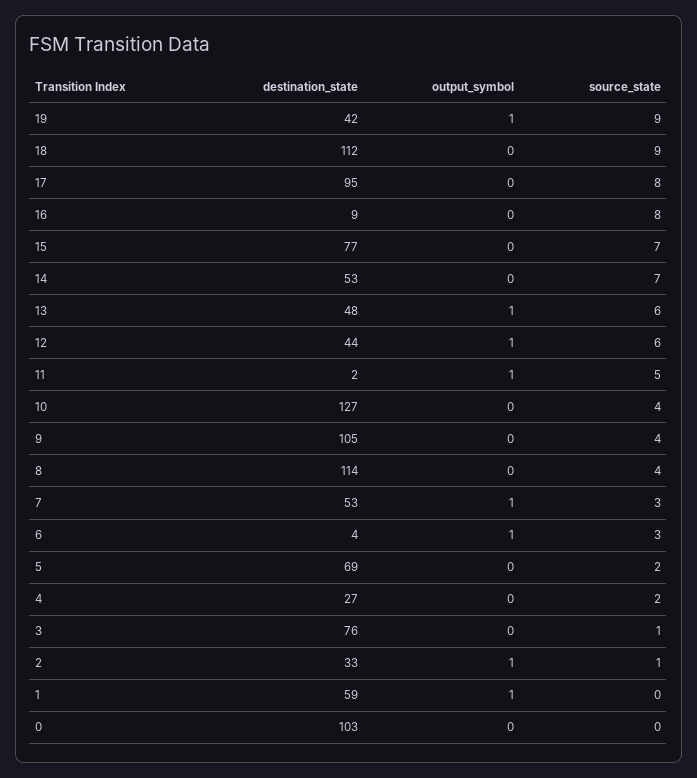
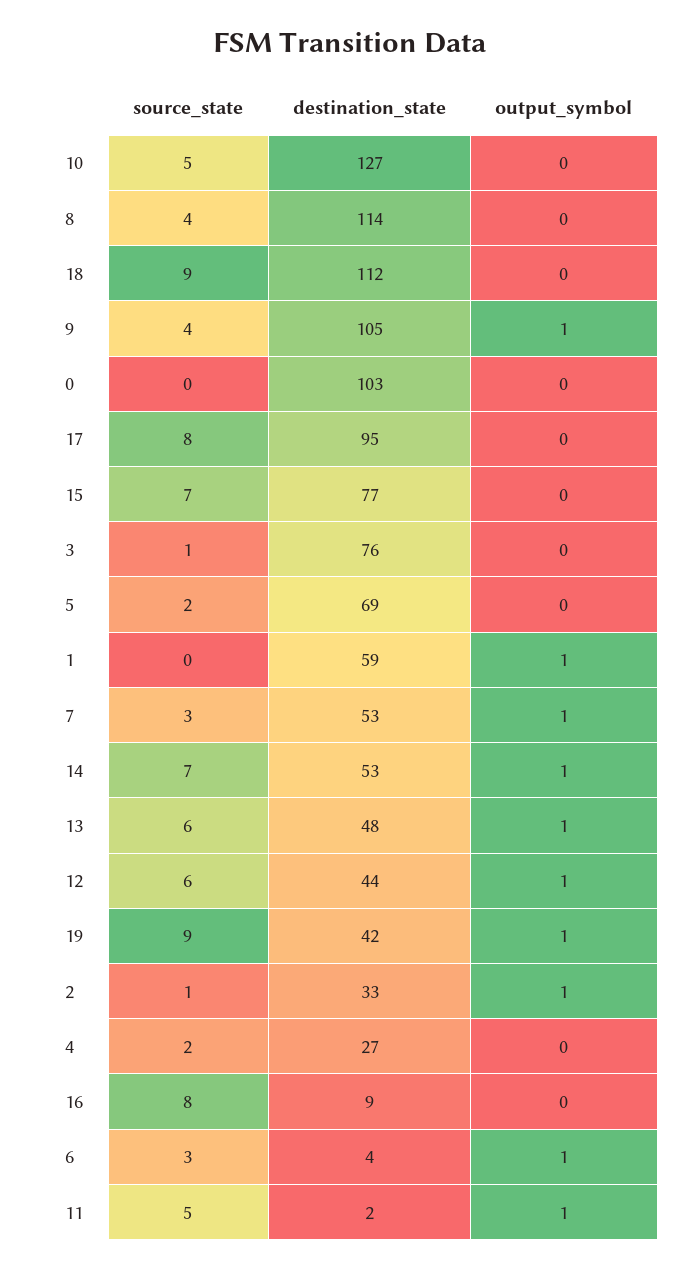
  {
    "destination_state": {
      "19": 42,
      "18": 112,
      "17": 95,
      "16": 9,
      "15": 77,
      "14": 53,
      "13": 48,
      "12": 44,
      "11": 2,
      "10": 127,
      "9": 105,
      "8": 114,
      "7": 53,
      "6": 4,
      "5": 69,
      "4": 27,
      "3": 76,
      "2": 33,
      "1": 59,
      "0": 103
    },
    "output_symbol": {
      "19": 1,
      "18": 0,
      "17": 0,
      "16": 0,
      "15": 0,
-     "14": 0,
+     "14": 1,
      "13": 1,
      "12": 1,
      "11": 1,
      "10": 0,
-     "9": 0,
+     "9": 1,
      "8": 0,
      "7": 1,
      "6": 1,
      "5": 0,
      "4": 0,
      "3": 0,
      "2": 1,
      "1": 1,
      "0": 0
    },
    "source_state": {
      "19": 9,
      "18": 9,
      "17": 8,
      "16": 8,
      "15": 7,
      "14": 7,
      "13": 6,
      "12": 6,
      "11": 5,
-     "10": 4,
+     "10": 5,
      "9": 4,
      "8": 4,
      "7": 3,
      "6": 3,
      "5": 2,
      "4": 2,
      "3": 1,
      "2": 1,
      "1": 0,
      "0": 0
    }
  }

